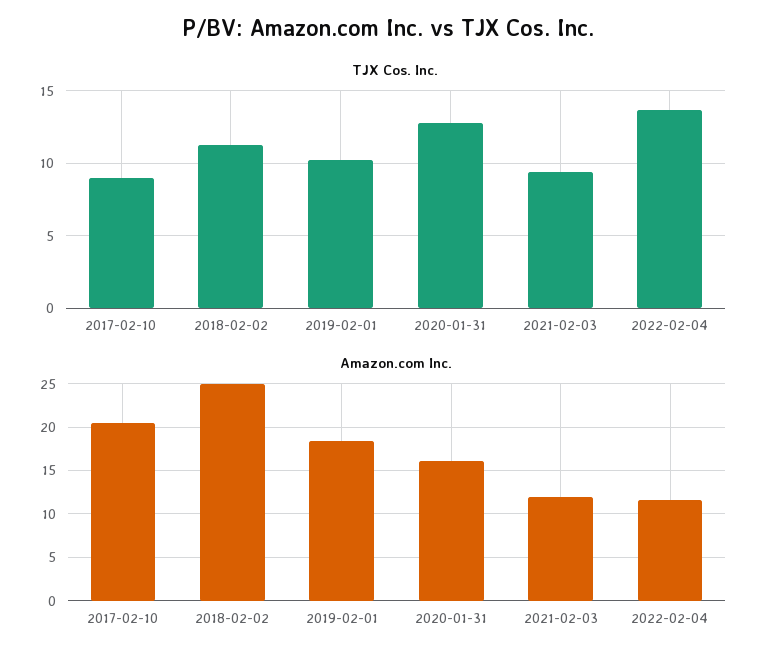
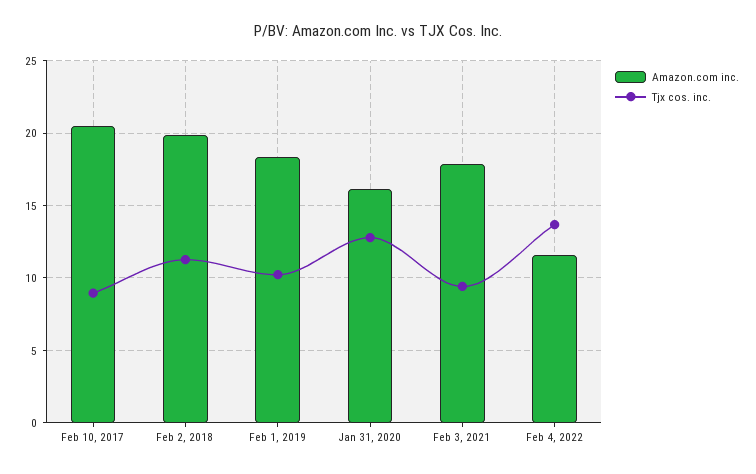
  {
    "TJX Cos. Inc.": {
      "2017-02-10": 9,
      "2018-02-02": 11.5,
      "2019-02-01": 10,
      "2020-01-31": 13,
      "2021-02-03": 9.5,
      "2022-02-04": 13.5
    },
    "Amazon.com Inc.": {
      "2017-02-10": 20.5,
-     "2018-02-02": 25,
+     "2018-02-02": 20,
      "2019-02-01": 18.5,
      "2020-01-31": 16,
-     "2021-02-03": 12,
+     "2021-02-03": 18,
      "2022-02-04": 11.5
    }
  }

